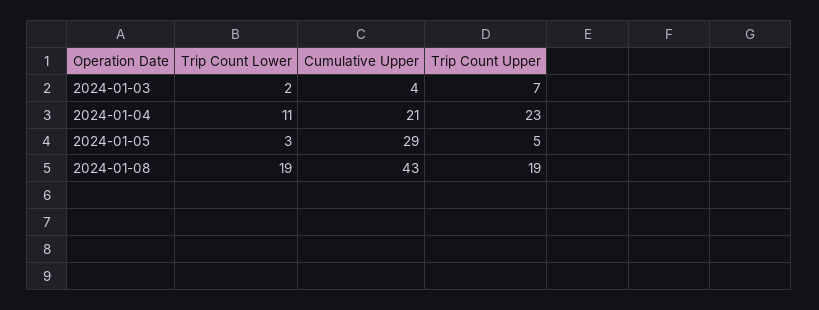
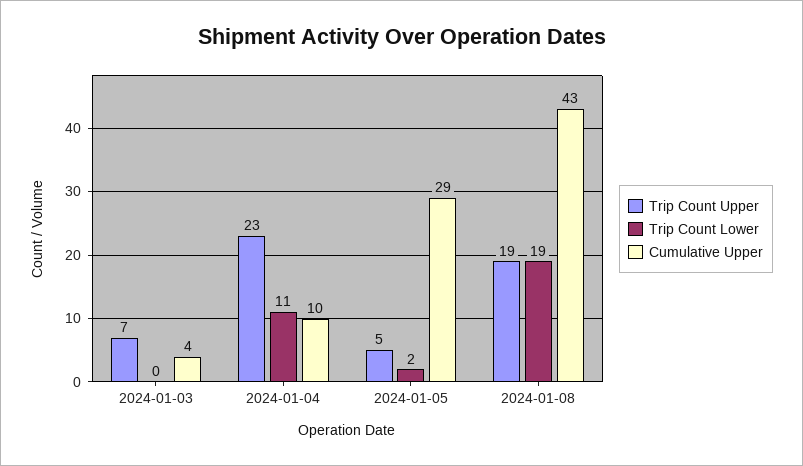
  {
    "Trip Count Lower": {
-     "2024-01-03": 2,
+     "2024-01-03": 0,
      "2024-01-04": 11,
-     "2024-01-05": 3,
+     "2024-01-05": 2,
      "2024-01-08": 19
    },
    "Cumulative Upper": {
      "2024-01-03": 4,
-     "2024-01-04": 21,
+     "2024-01-04": 10,
      "2024-01-05": 29,
      "2024-01-08": 43
    },
    "Trip Count Upper": {
      "2024-01-03": 7,
      "2024-01-04": 23,
      "2024-01-05": 5,
      "2024-01-08": 19
    }
  }

